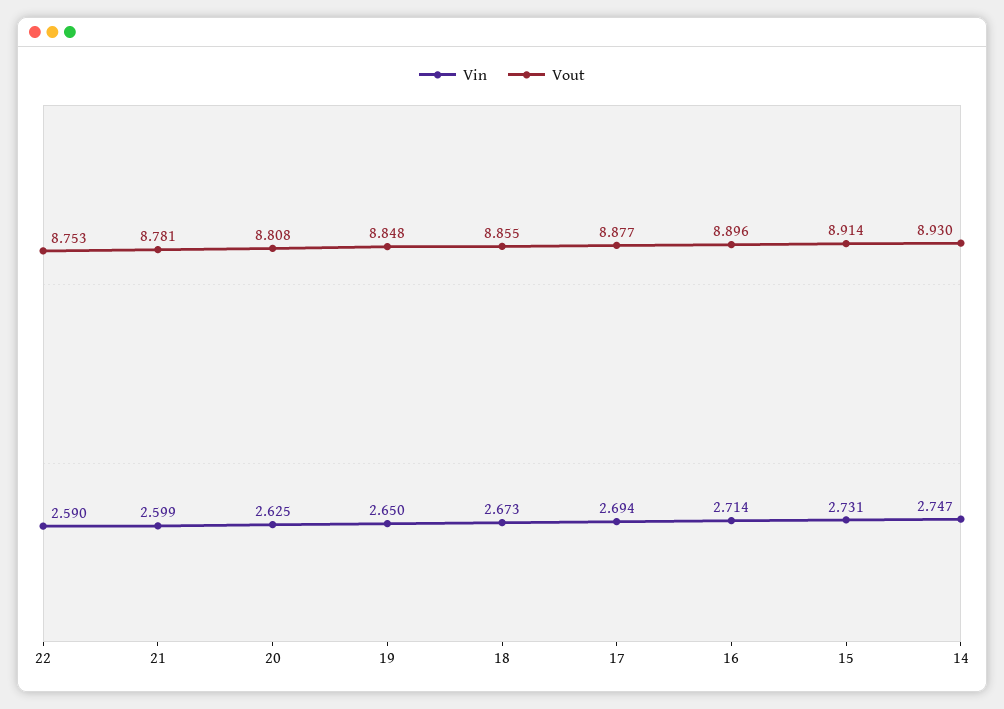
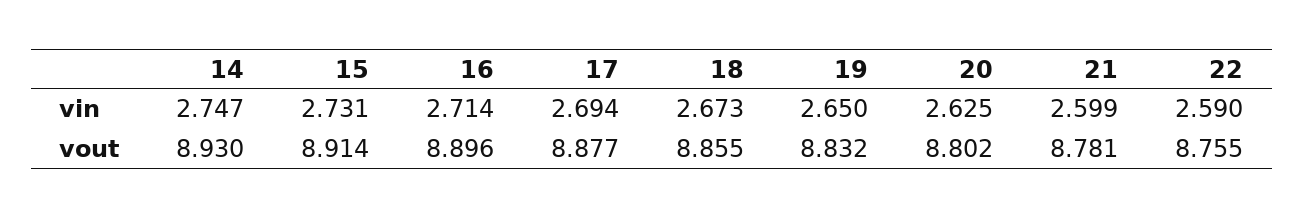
  {
    "Vin": {
      "22": 2.59,
      "21": 2.599,
      "20": 2.625,
      "19": 2.65,
      "18": 2.673,
      "17": 2.694,
      "16": 2.714,
      "15": 2.731,
      "14": 2.747
    },
    "Vout": {
-     "22": 8.753,
+     "22": 8.755,
      "21": 8.781,
-     "20": 8.808,
+     "20": 8.802,
-     "19": 8.848,
+     "19": 8.832,
      "18": 8.855,
      "17": 8.877,
      "16": 8.896,
      "15": 8.914,
      "14": 8.93
    }
  }

